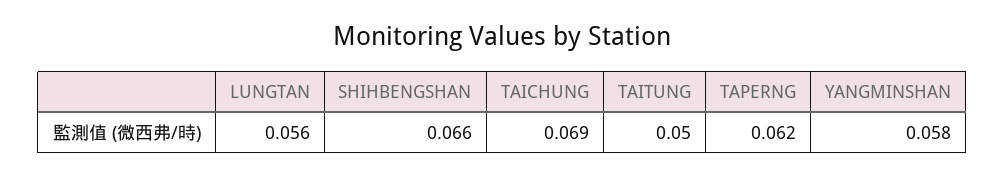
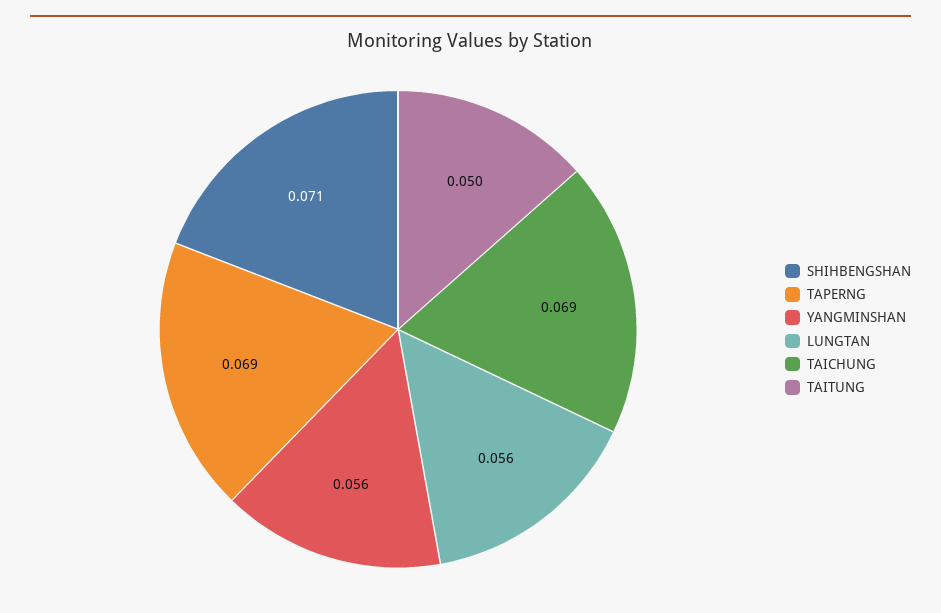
  {
    "LUNGTAN": 0.056,
-   "SHIHBENGSHAN": 0.066,
+   "SHIHBENGSHAN": 0.071,
    "TAICHUNG": 0.069,
    "TAITUNG": 0.05,
-   "TAPERNG": 0.062,
+   "TAPERNG": 0.069,
-   "YANGMINSHAN": 0.058
+   "YANGMINSHAN": 0.056
  }

